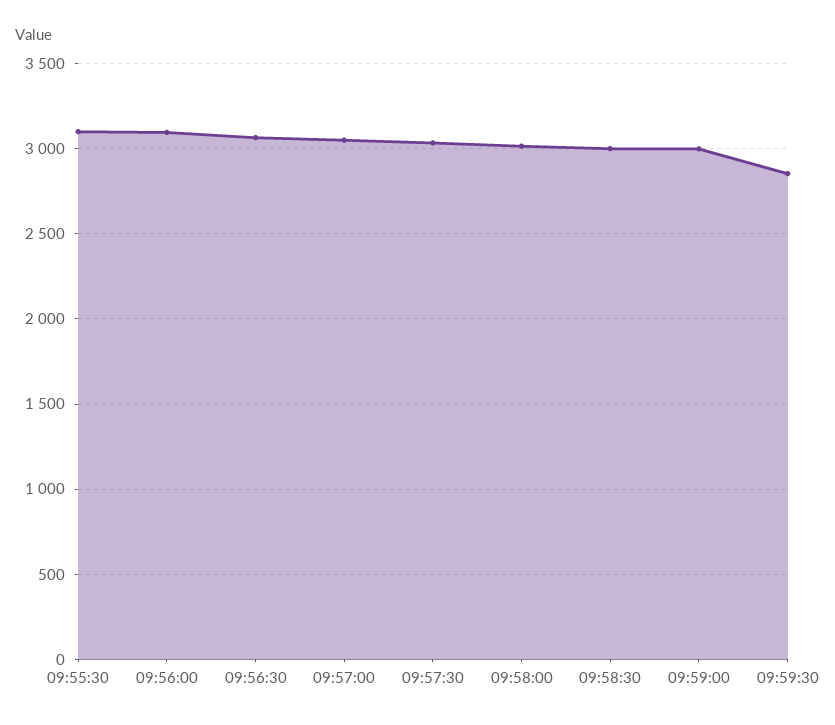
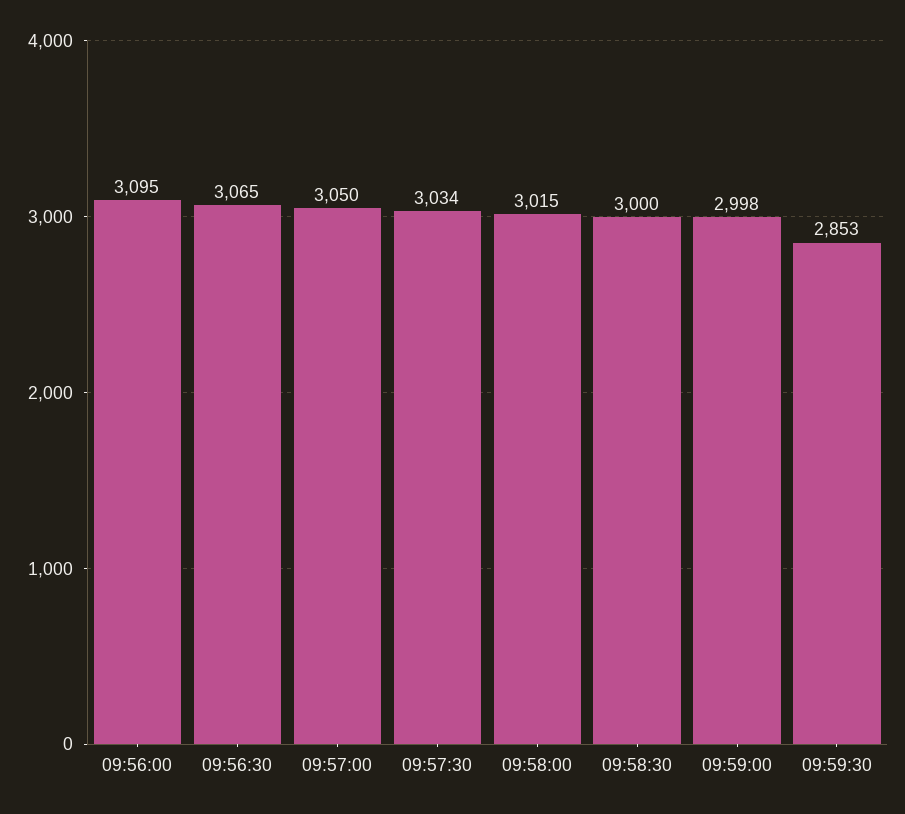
  {
-   "09:55:30": 3100,
    "09:56:00": 3095,
    "09:56:30": 3065,
    "09:57:00": 3050,
    "09:57:30": 3034,
    "09:58:00": 3015,
    "09:58:30": 3000,
    "09:59:00": 2998,
    "09:59:30": 2853
  }

